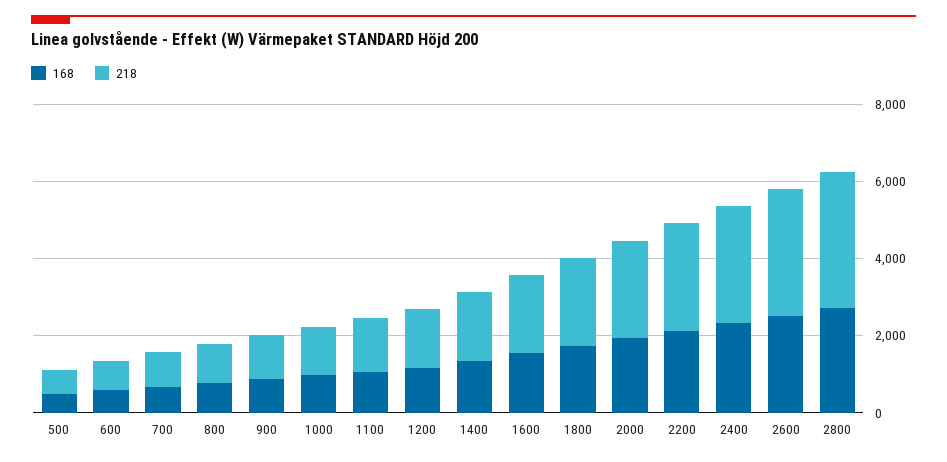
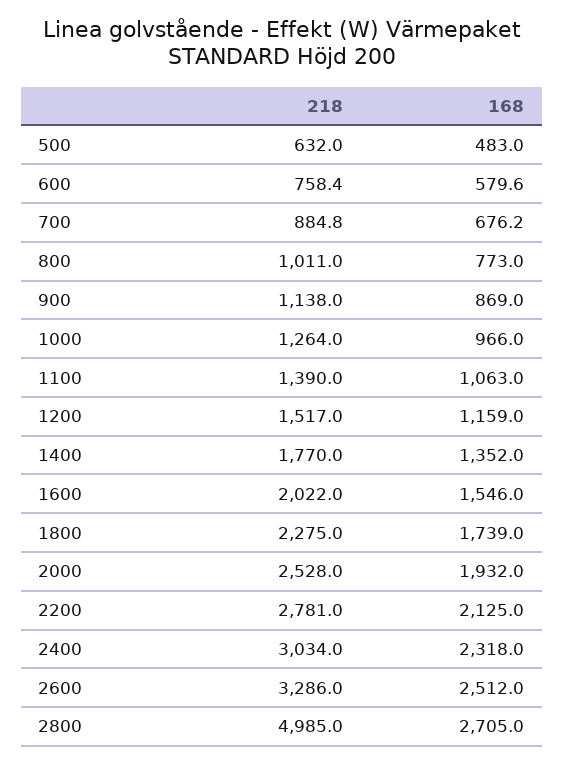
  {
    "168": {
      "500": 483,
      "600": 579.6,
      "700": 676.2,
      "800": 773,
      "900": 869,
      "1000": 966,
      "1100": 1063,
      "1200": 1159,
      "1400": 1352,
      "1600": 1546,
      "1800": 1739,
      "2000": 1932,
      "2200": 2125,
      "2400": 2318,
      "2600": 2512,
      "2800": 2705
    },
    "218": {
      "500": 632,
      "600": 758.4,
      "700": 884.8,
      "800": 1011,
      "900": 1138,
      "1000": 1264,
      "1100": 1390,
      "1200": 1517,
      "1400": 1770,
      "1600": 2022,
      "1800": 2275,
      "2000": 2528,
      "2200": 2781,
      "2400": 3034,
      "2600": 3286,
-     "2800": 3500
+     "2800": 4985
    }
  }

